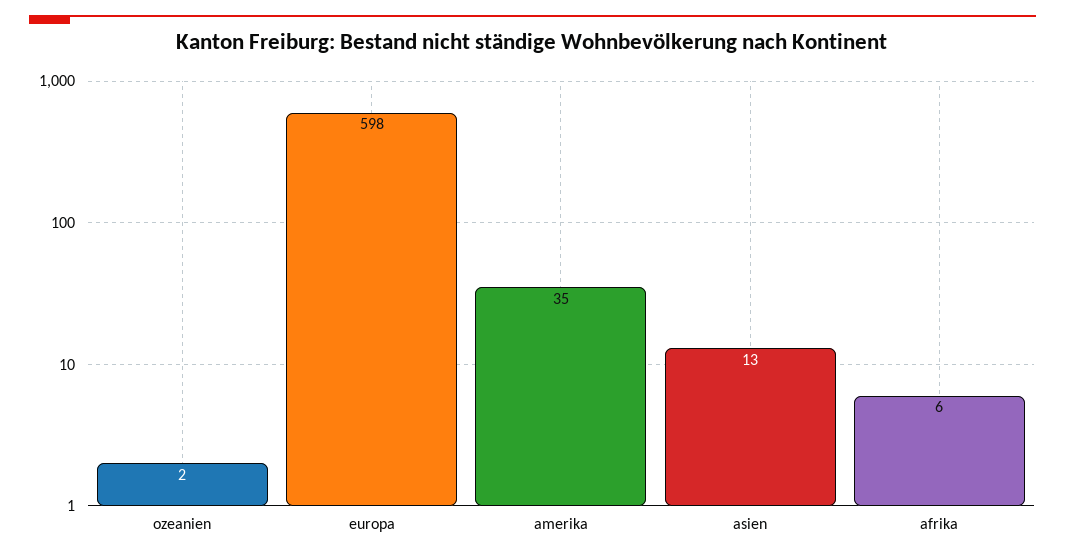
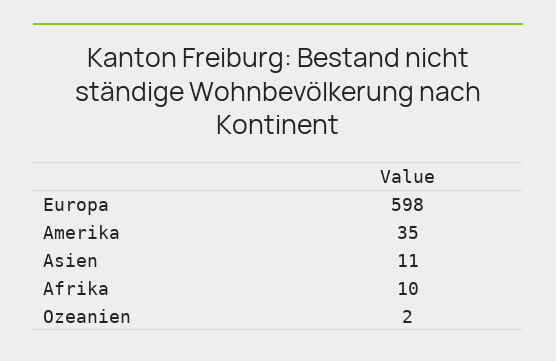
  {
    "ozeanien": 2,
    "europa": 598,
    "amerika": 35,
-   "asien": 13,
+   "asien": 11,
-   "afrika": 6
+   "afrika": 10
  }

